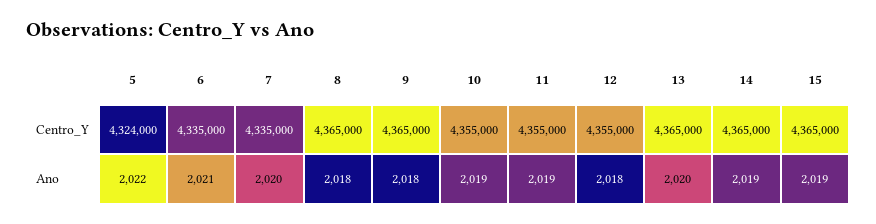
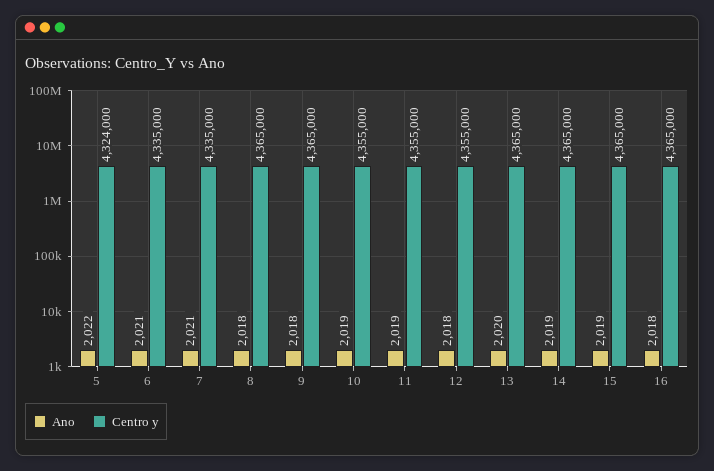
  {
    "Centro_Y": {
      "5": 4324000,
      "6": 4335000,
      "7": 4335000,
      "8": 4365000,
      "9": 4365000,
      "10": 4355000,
      "11": 4355000,
      "12": 4355000,
      "13": 4365000,
      "14": 4365000,
-     "15": 4365000
+     "15": 4365000,
+     "16": 4365000
    },
    "Ano": {
      "5": 2022,
      "6": 2021,
-     "7": 2020,
+     "7": 2021,
      "8": 2018,
      "9": 2018,
      "10": 2019,
      "11": 2019,
      "12": 2018,
      "13": 2020,
      "14": 2019,
-     "15": 2019
+     "15": 2019,
+     "16": 2018
    }
  }

